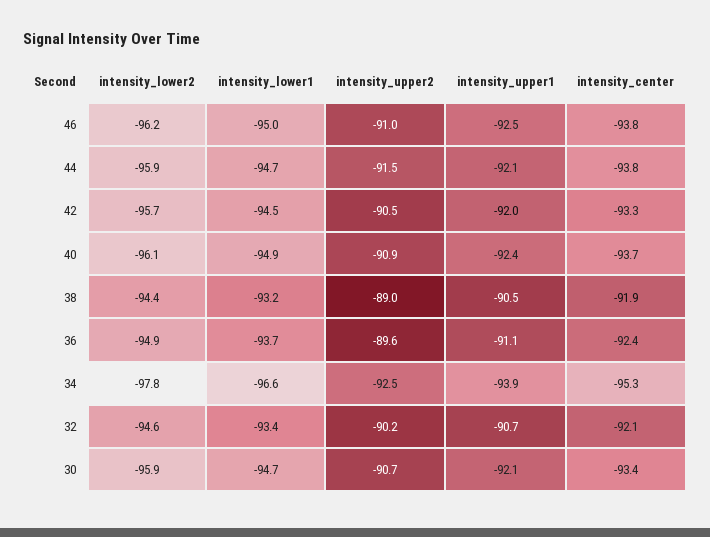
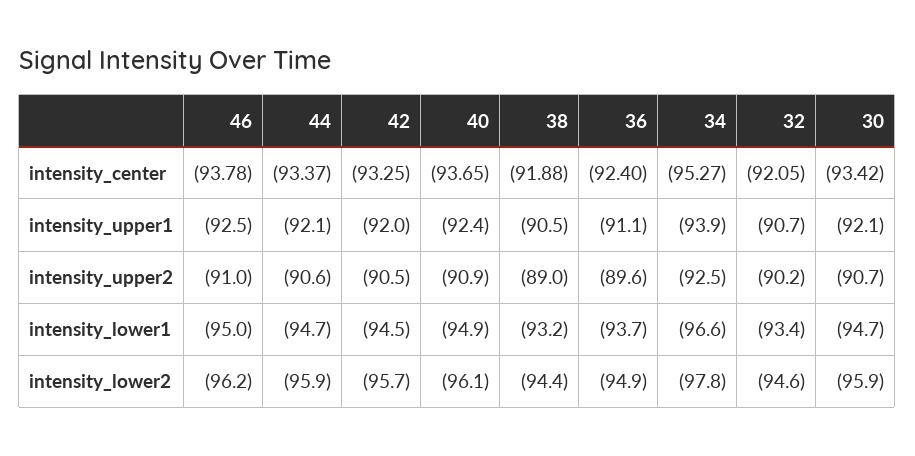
  {
    "intensity_lower2": {
      "46": -96.2,
      "44": -95.9,
      "42": -95.7,
      "40": -96.1,
      "38": -94.4,
      "36": -94.9,
      "34": -97.8,
      "32": -94.6,
      "30": -95.9
    },
    "intensity_lower1": {
      "46": -95,
      "44": -94.7,
      "42": -94.5,
      "40": -94.9,
      "38": -93.2,
      "36": -93.7,
      "34": -96.6,
      "32": -93.4,
      "30": -94.7
    },
    "intensity_upper2": {
      "46": -91,
-     "44": -91.5,
+     "44": -90.6,
      "42": -90.5,
      "40": -90.9,
      "38": -89,
      "36": -89.6,
      "34": -92.5,
      "32": -90.2,
      "30": -90.7
    },
    "intensity_upper1": {
      "46": -92.5,
      "44": -92.1,
      "42": -92,
      "40": -92.4,
      "38": -90.5,
      "36": -91.1,
      "34": -93.9,
      "32": -90.7,
      "30": -92.1
    },
    "intensity_center": {
      "46": -93.78,
-     "44": -93.8,
+     "44": -93.37,
      "42": -93.25,
      "40": -93.65,
      "38": -91.88,
      "36": -92.4,
      "34": -95.27,
      "32": -92.05,
      "30": -93.42
    }
  }

